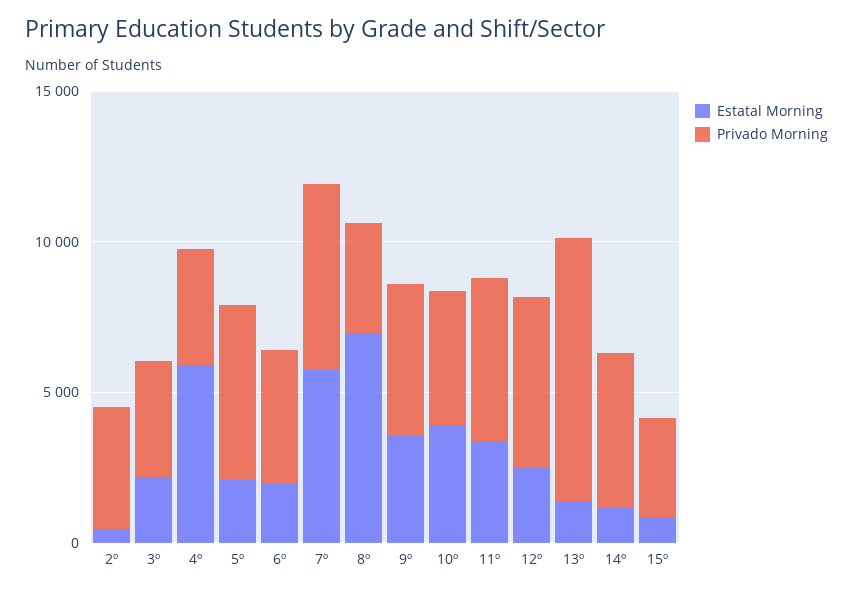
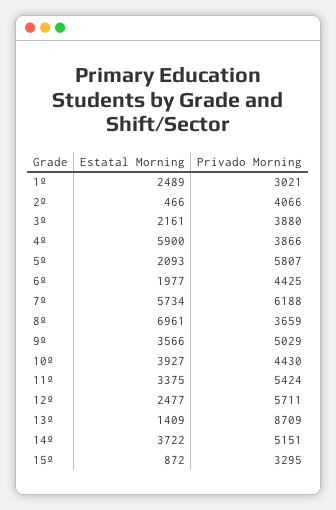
  {
    "Estatal Morning": {
      "2º": 466,
      "3º": 2161,
      "4º": 5900,
      "5º": 2093,
      "6º": 1977,
      "7º": 5734,
      "8º": 6961,
      "9º": 3566,
      "10º": 3927,
      "11º": 3375,
      "12º": 2477,
      "13º": 1409,
-     "14º": 1000,
+     "14º": 3722,
-     "15º": 872
+     "15º": 872,
+     "1º": 2489
    },
    "Privado Morning": {
      "2º": 4066,
      "3º": 3880,
      "4º": 3866,
      "5º": 5807,
      "6º": 4425,
      "7º": 6188,
      "8º": 3659,
      "9º": 5029,
      "10º": 4430,
      "11º": 5424,
      "12º": 5711,
      "13º": 8709,
      "14º": 5151,
-     "15º": 3295
+     "15º": 3295,
+     "1º": 3021
    }
  }

